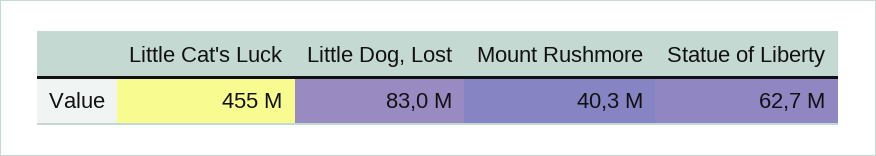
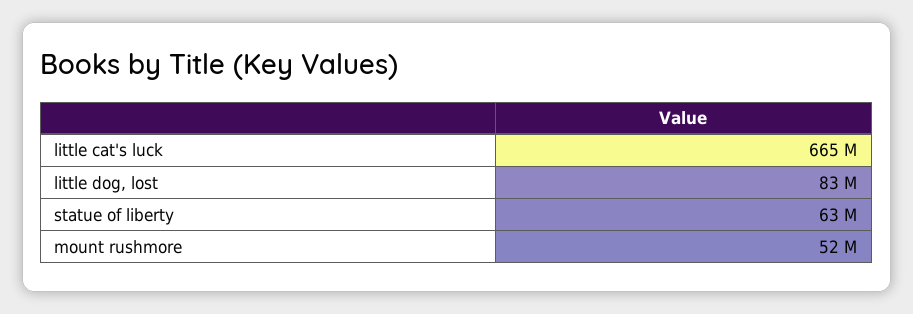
  {
-   "Little Cat's Luck": 455000000,
+   "Little Cat's Luck": 665000000,
    "Little Dog, Lost": 83000000,
-   "Mount Rushmore": 40300000,
+   "Mount Rushmore": 52000000,
    "Statue of Liberty": 62700000
  }

